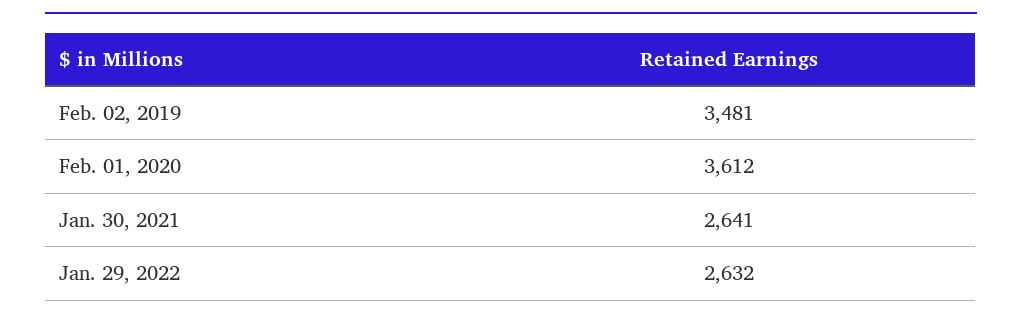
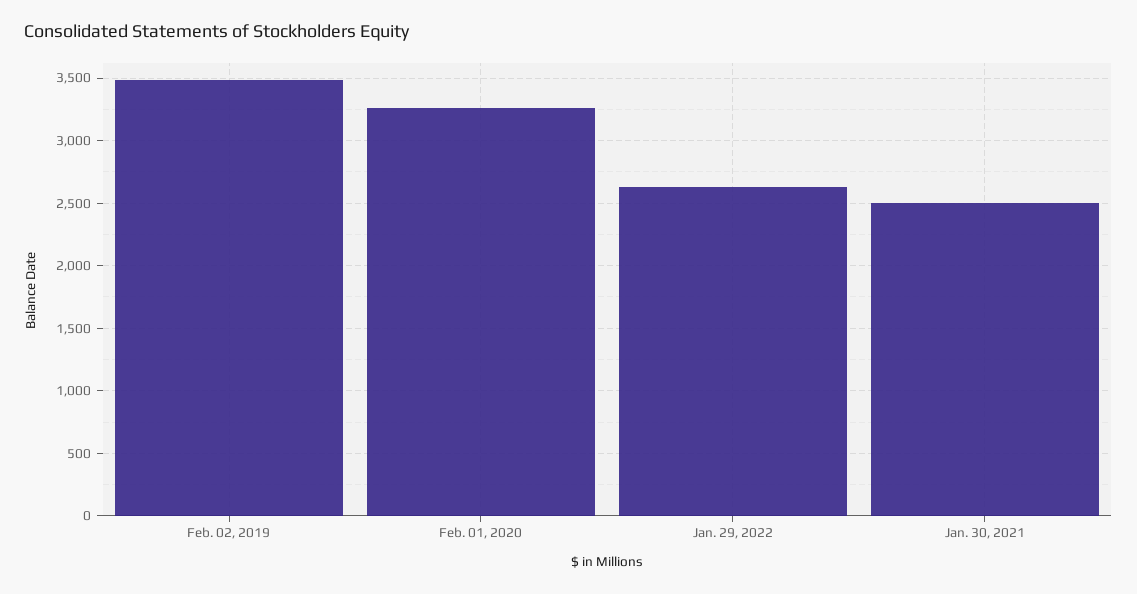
  {
    "Feb. 02, 2019": 3481,
-   "Feb. 01, 2020": 3612,
+   "Feb. 01, 2020": 3250,
-   "Jan. 30, 2021": 2641,
+   "Jan. 30, 2021": 2500,
    "Jan. 29, 2022": 2632
  }

